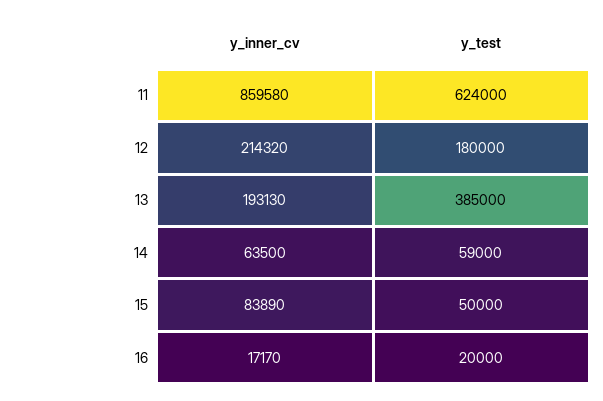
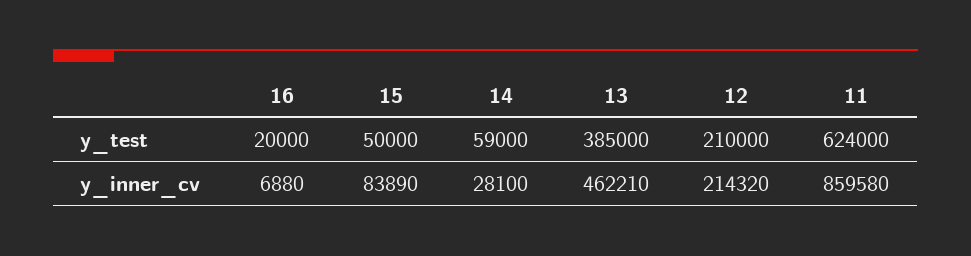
  {
    "y_inner_cv": {
      "11": 859580,
      "12": 214320,
-     "13": 193130,
+     "13": 462210,
-     "14": 63500,
+     "14": 28100,
      "15": 83890,
-     "16": 17170
+     "16": 6880
    },
    "y_test": {
      "11": 624000,
-     "12": 180000,
+     "12": 210000,
      "13": 385000,
      "14": 59000,
      "15": 50000,
      "16": 20000
    }
  }

